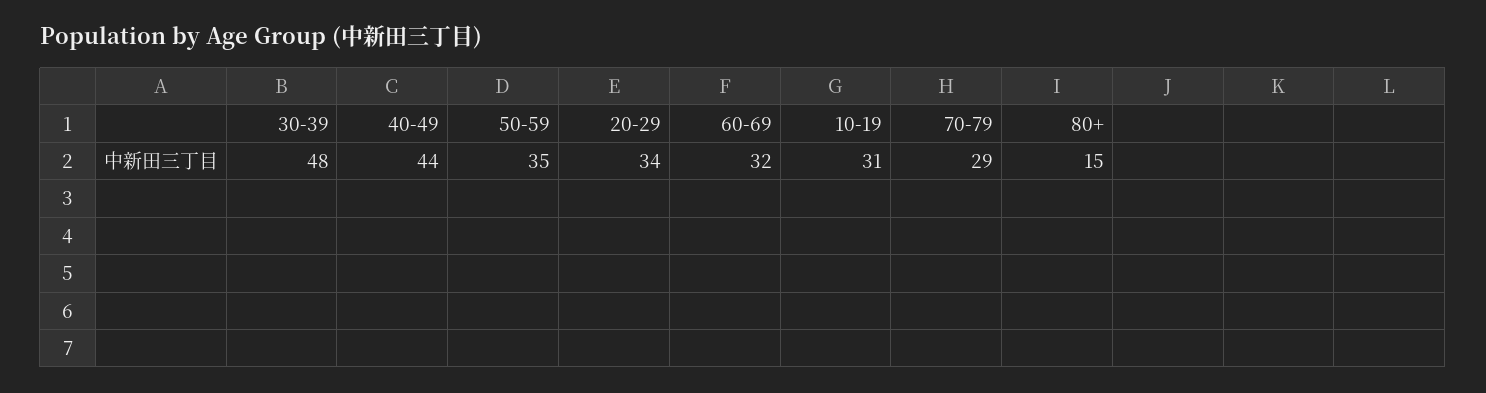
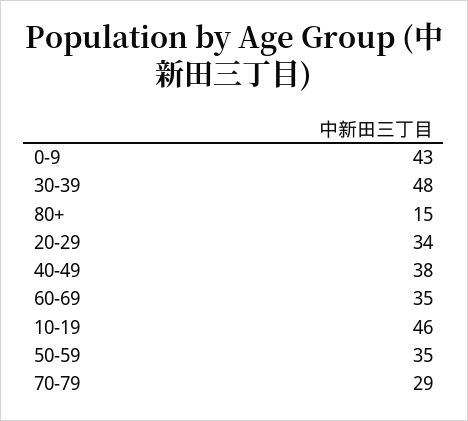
  {
    "30-39": 48,
-   "40-49": 44,
+   "40-49": 38,
    "50-59": 35,
    "20-29": 34,
-   "60-69": 32,
+   "60-69": 35,
-   "10-19": 31,
+   "10-19": 46,
    "70-79": 29,
-   "80+": 15
+   "80+": 15,
+   "0-9": 43
  }

